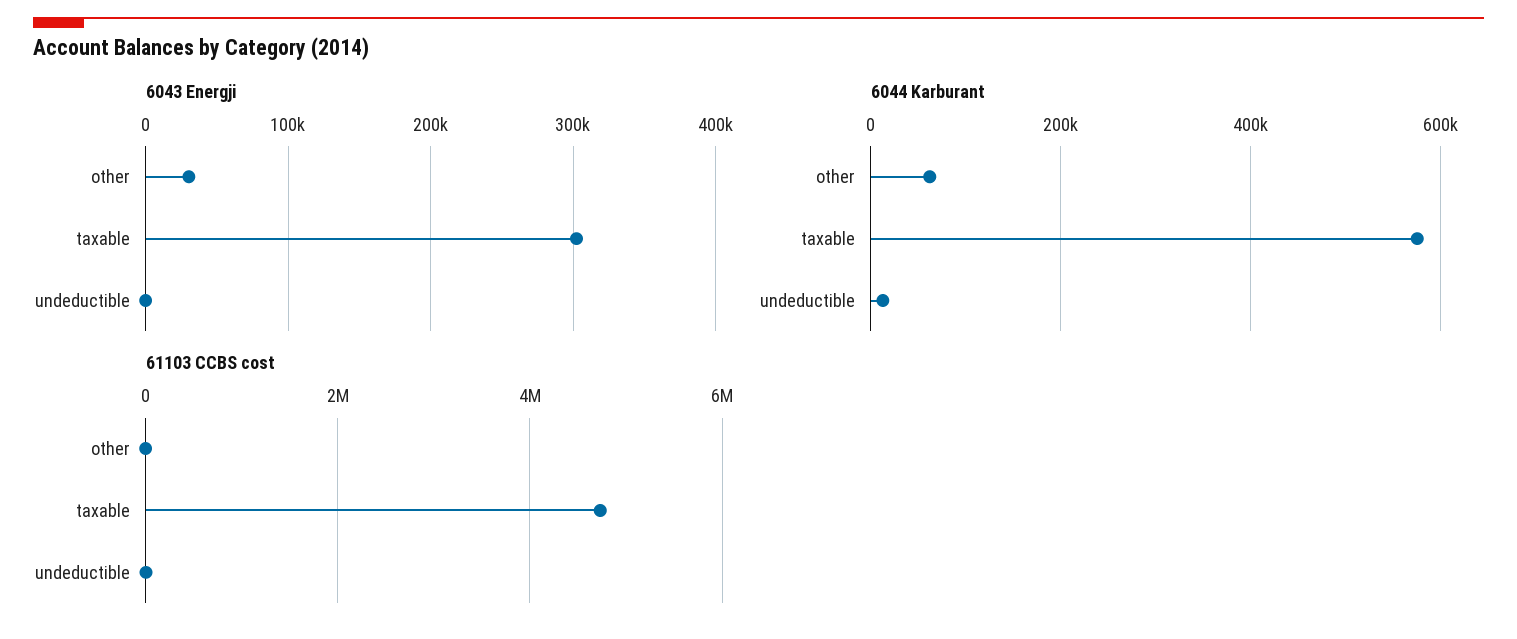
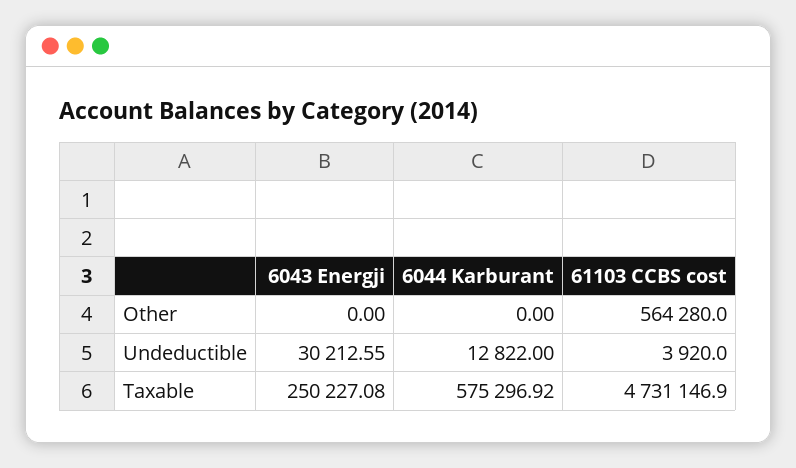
  {
    "6043 Energji": {
-     "other": 30000,
+     "other": 0,
-     "taxable": 300000,
+     "taxable": 250227.08,
-     "undeductible": 0
+     "undeductible": 30212.55
    },
    "6044 Karburant": {
-     "other": 60000,
+     "other": 0,
      "taxable": 575296.92,
      "undeductible": 12822
    },
    "61103 CCBS cost": {
-     "other": 0,
+     "other": 564280,
      "taxable": 4731146.9,
      "undeductible": 3920
    }
  }

